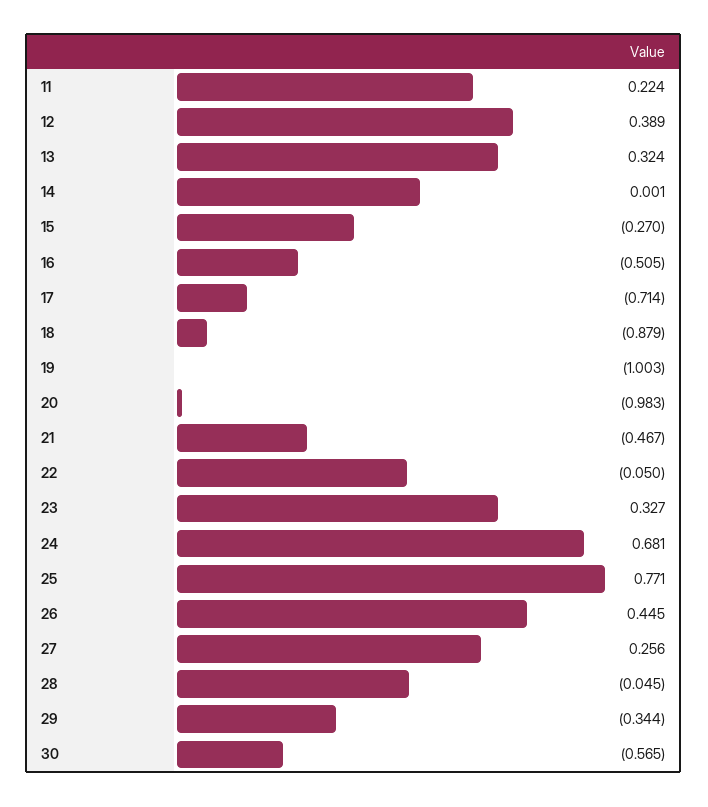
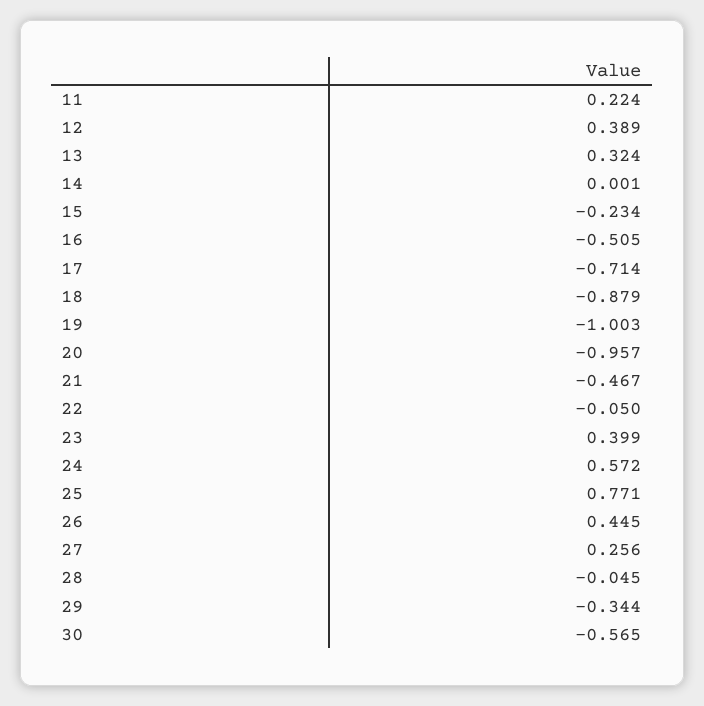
  {
    "11": 0.224,
    "12": 0.389,
    "13": 0.324,
    "14": 0.001,
-   "15": -0.27,
+   "15": -0.234,
    "16": -0.505,
    "17": -0.714,
    "18": -0.879,
    "19": -1.003,
-   "20": -0.983,
+   "20": -0.957,
    "21": -0.467,
    "22": -0.05,
-   "23": 0.327,
+   "23": 0.399,
-   "24": 0.681,
+   "24": 0.572,
    "25": 0.771,
    "26": 0.445,
    "27": 0.256,
    "28": -0.045,
    "29": -0.344,
    "30": -0.565
  }

